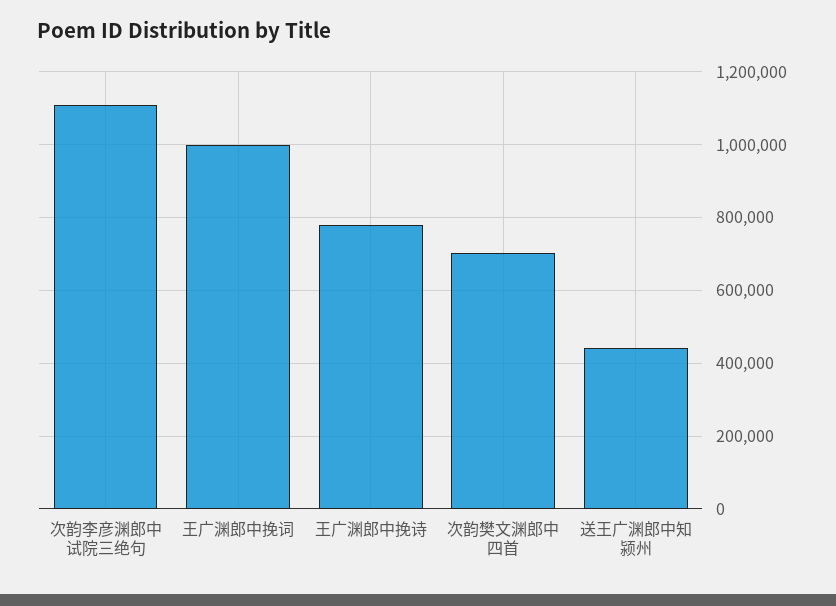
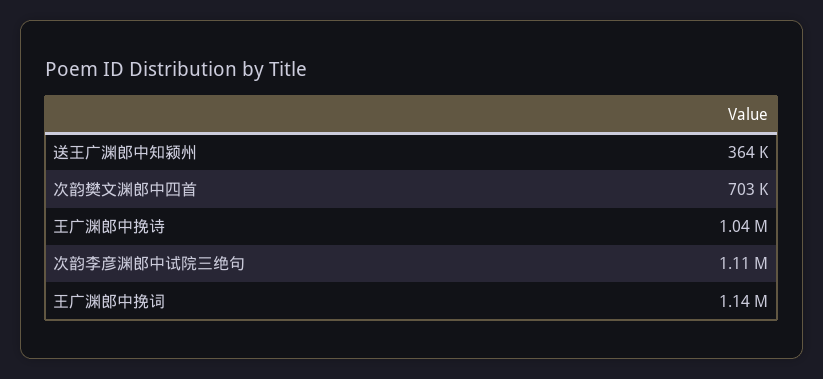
  {
    "次韵李彦渊郎中试院三绝句": 1110000,
-   "王广渊郎中挽词": 1000000,
+   "王广渊郎中挽词": 1140000,
-   "王广渊郎中挽诗": 780000,
+   "王广渊郎中挽诗": 1040000,
    "次韵樊文渊郎中四首": 703000,
-   "送王广渊郎中知颍州": 440000
+   "送王广渊郎中知颍州": 364000
  }

